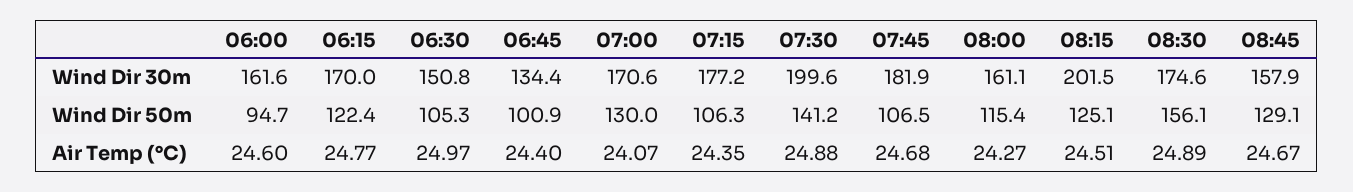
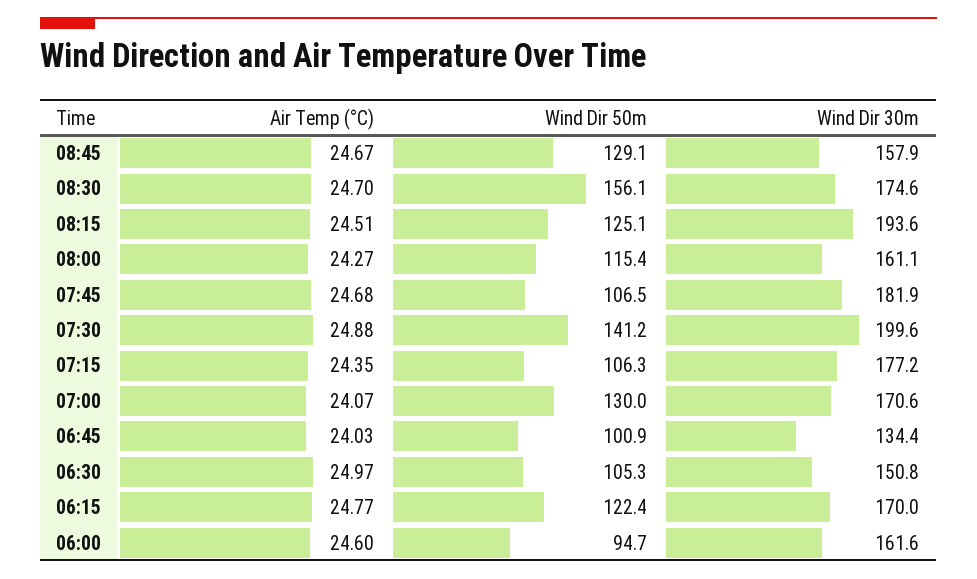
  {
    "06:00": {
      "Wind Dir 30m": 161.6,
      "Wind Dir 50m": 94.7,
      "Air Temp (°C)": 24.6
    },
    "06:15": {
      "Wind Dir 30m": 170,
      "Wind Dir 50m": 122.4,
      "Air Temp (°C)": 24.77
    },
    "06:30": {
      "Wind Dir 30m": 150.8,
      "Wind Dir 50m": 105.3,
      "Air Temp (°C)": 24.97
    },
    "06:45": {
      "Wind Dir 30m": 134.4,
      "Wind Dir 50m": 100.9,
-     "Air Temp (°C)": 24.4
+     "Air Temp (°C)": 24.03
    },
    "07:00": {
      "Wind Dir 30m": 170.6,
      "Wind Dir 50m": 130,
      "Air Temp (°C)": 24.07
    },
    "07:15": {
      "Wind Dir 30m": 177.2,
      "Wind Dir 50m": 106.3,
      "Air Temp (°C)": 24.35
    },
    "07:30": {
      "Wind Dir 30m": 199.6,
      "Wind Dir 50m": 141.2,
      "Air Temp (°C)": 24.88
    },
    "07:45": {
      "Wind Dir 30m": 181.9,
      "Wind Dir 50m": 106.5,
      "Air Temp (°C)": 24.68
    },
    "08:00": {
      "Wind Dir 30m": 161.1,
      "Wind Dir 50m": 115.4,
      "Air Temp (°C)": 24.27
    },
    "08:15": {
-     "Wind Dir 30m": 201.5,
+     "Wind Dir 30m": 193.6,
      "Wind Dir 50m": 125.1,
      "Air Temp (°C)": 24.51
    },
    "08:30": {
      "Wind Dir 30m": 174.6,
      "Wind Dir 50m": 156.1,
-     "Air Temp (°C)": 24.89
+     "Air Temp (°C)": 24.7
    },
    "08:45": {
      "Wind Dir 30m": 157.9,
      "Wind Dir 50m": 129.1,
      "Air Temp (°C)": 24.67
    }
  }

